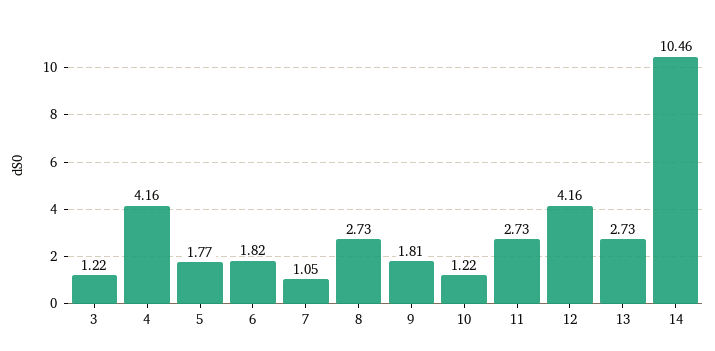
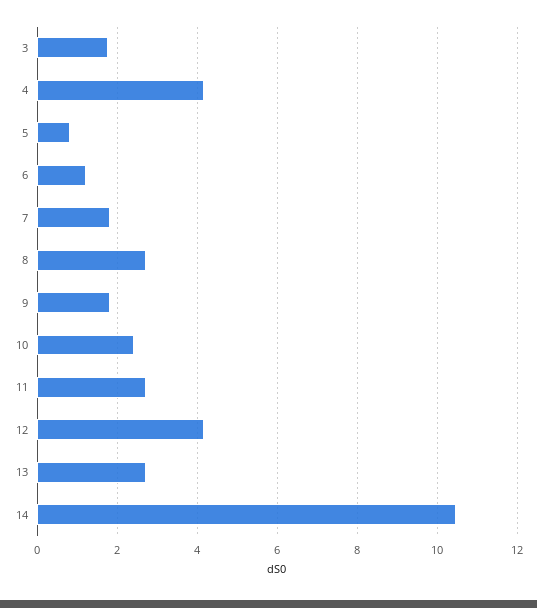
  {
-   "3": 1.22,
+   "3": 1.8,
    "4": 4.16,
-   "5": 1.77,
+   "5": 0.8,
-   "6": 1.82,
+   "6": 1.2,
-   "7": 1.05,
+   "7": 1.8,
    "8": 2.73,
    "9": 1.81,
-   "10": 1.22,
+   "10": 2.4,
    "11": 2.73,
    "12": 4.16,
    "13": 2.73,
    "14": 10.46
  }

